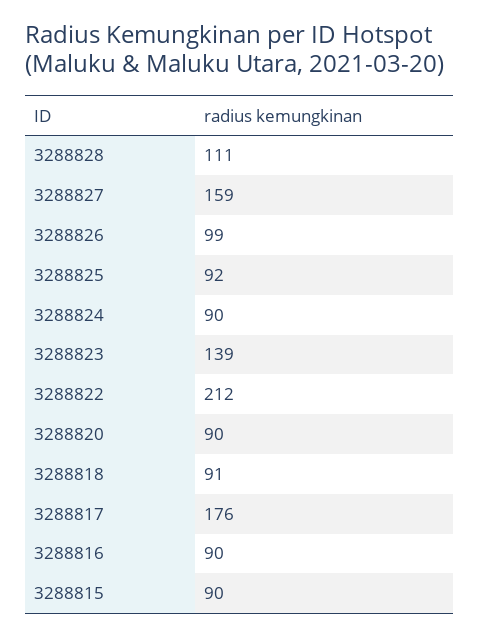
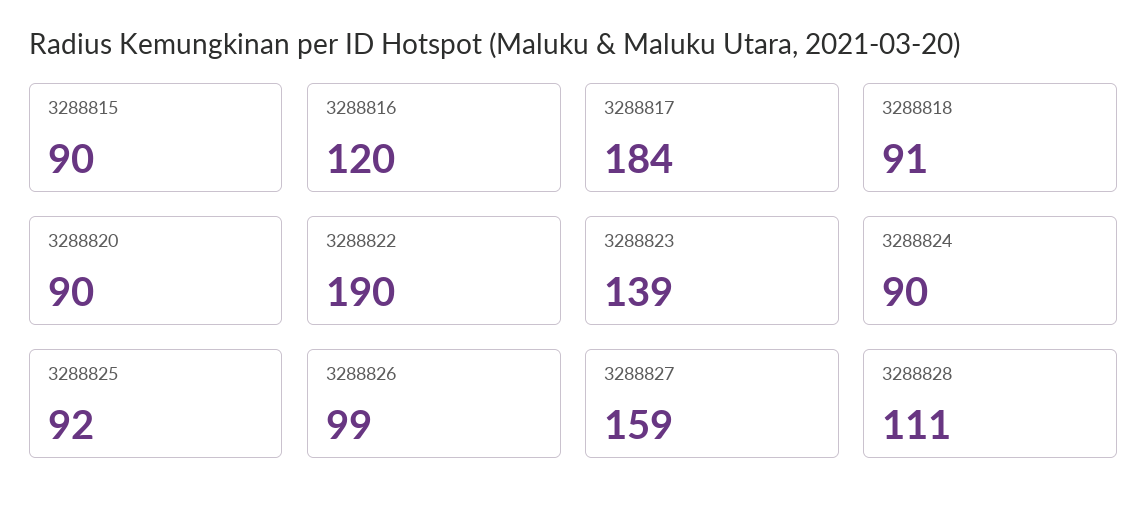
  {
    "3288828": 111,
    "3288827": 159,
    "3288826": 99,
    "3288825": 92,
    "3288824": 90,
    "3288823": 139,
-   "3288822": 212,
+   "3288822": 190,
    "3288820": 90,
    "3288818": 91,
-   "3288817": 176,
+   "3288817": 184,
-   "3288816": 90,
+   "3288816": 120,
    "3288815": 90
  }

